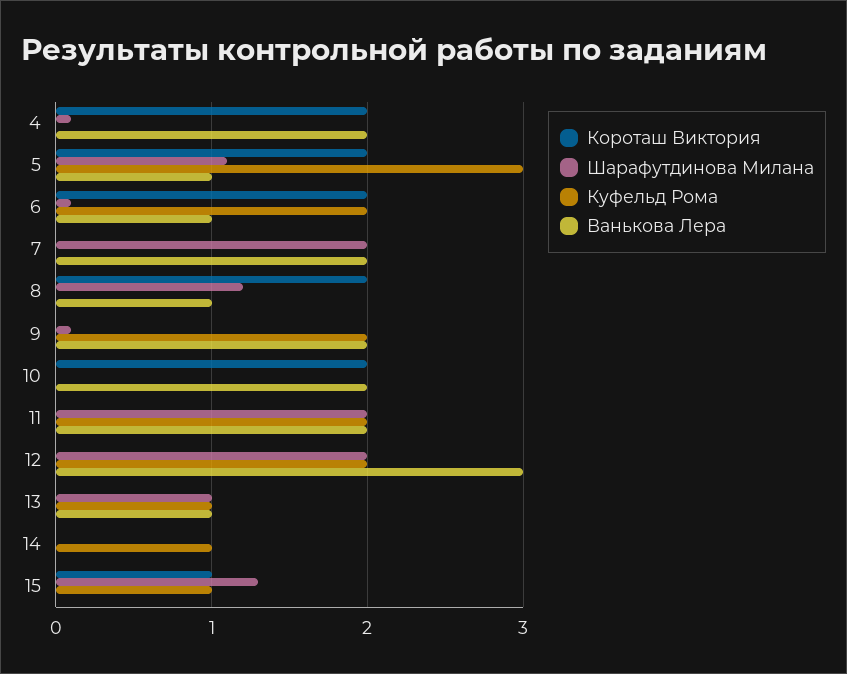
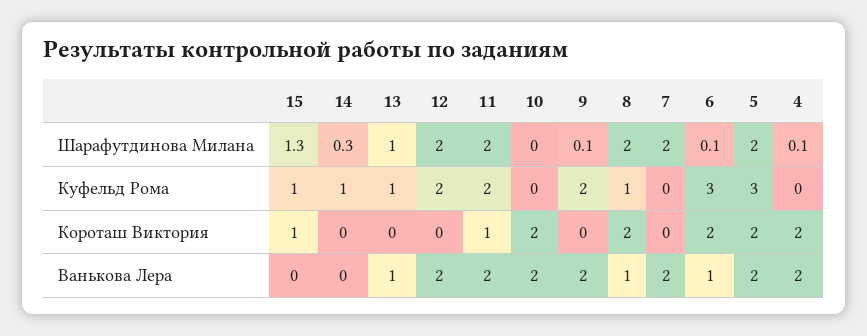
  {
    "Короташ Виктория": {
      "4": 2,
      "5": 2,
      "6": 2,
      "7": 0,
      "8": 2,
      "9": 0,
      "10": 2,
-     "11": 0,
+     "11": 1,
      "12": 0,
      "13": 0,
      "14": 0,
      "15": 1
    },
    "Шарафутдинова Милана": {
      "4": 0.1,
-     "5": 1.1,
+     "5": 2,
      "6": 0.1,
      "7": 2,
-     "8": 1.2,
+     "8": 2,
      "9": 0.1,
      "10": 0,
      "11": 2,
      "12": 2,
      "13": 1,
-     "14": 0,
+     "14": 0.3,
      "15": 1.3
    },
    "Куфельд Рома": {
      "4": 0,
      "5": 3,
-     "6": 2,
+     "6": 3,
      "7": 0,
-     "8": 0,
+     "8": 1,
      "9": 2,
      "10": 0,
      "11": 2,
      "12": 2,
      "13": 1,
      "14": 1,
      "15": 1
    },
    "Ванькова Лера": {
      "4": 2,
-     "5": 1,
+     "5": 2,
      "6": 1,
      "7": 2,
      "8": 1,
      "9": 2,
      "10": 2,
      "11": 2,
-     "12": 3,
+     "12": 2,
      "13": 1,
      "14": 0,
      "15": 0
    }
  }

